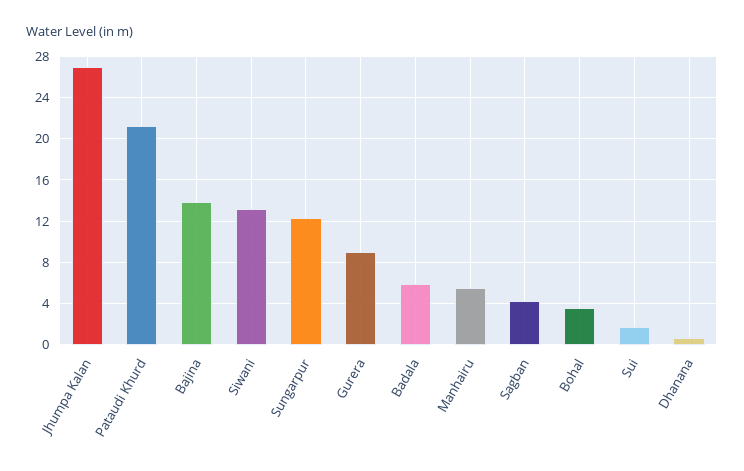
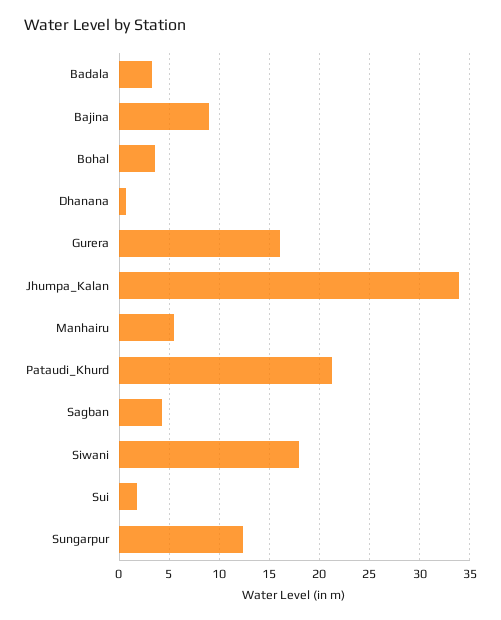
  {
-   "Jhumpa Kalan": 27,
+   "Jhumpa Kalan": 34,
    "Pataudi Khurd": 21,
-   "Bajina": 14,
+   "Bajina": 9,
-   "Siwani": 13,
+   "Siwani": 18,
    "Sungarpur": 12,
-   "Gurera": 9,
+   "Gurera": 16,
-   "Badala": 6,
+   "Badala": 3,
    "Manhairu": 5,
    "Sagban": 4,
    "Bohal": 4,
    "Sui": 2,
    "Dhanana": 1
  }

